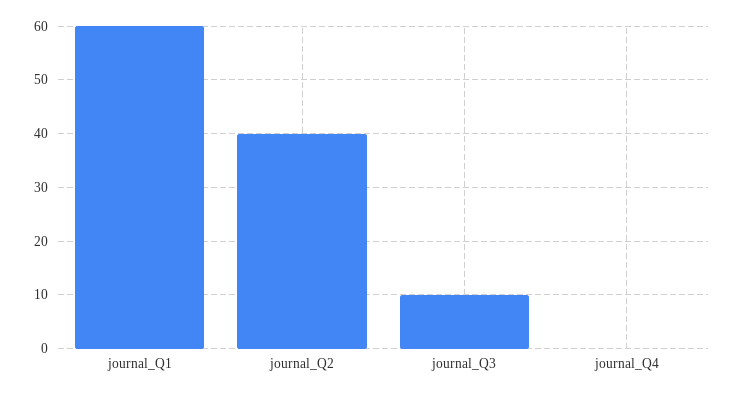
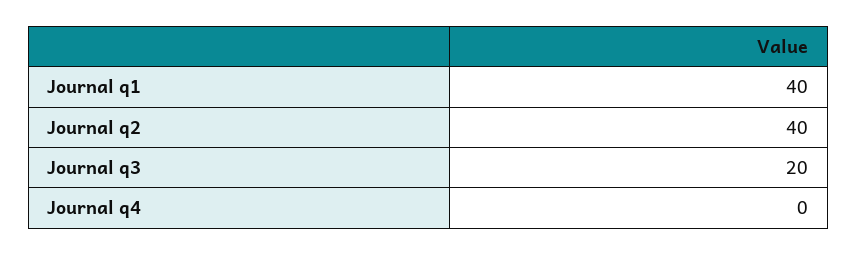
  {
-   "journal_Q1": 60,
+   "journal_Q1": 40,
    "journal_Q2": 40,
-   "journal_Q3": 10,
+   "journal_Q3": 20,
    "journal_Q4": 0
  }

